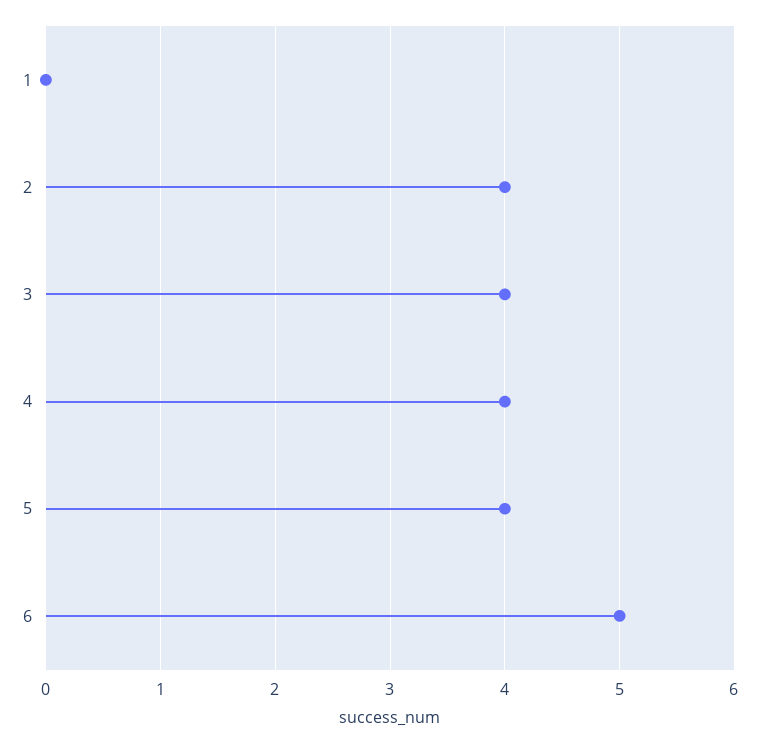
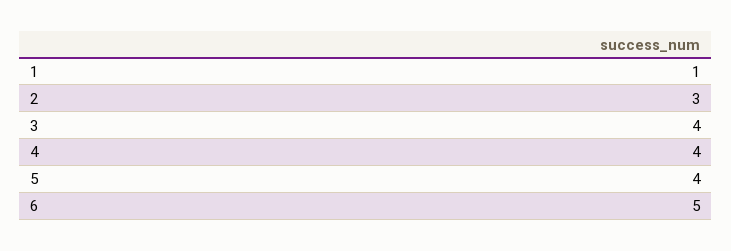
  {
-   "1": 0,
+   "1": 1,
-   "2": 4,
+   "2": 3,
    "3": 4,
    "4": 4,
    "5": 4,
    "6": 5
  }

